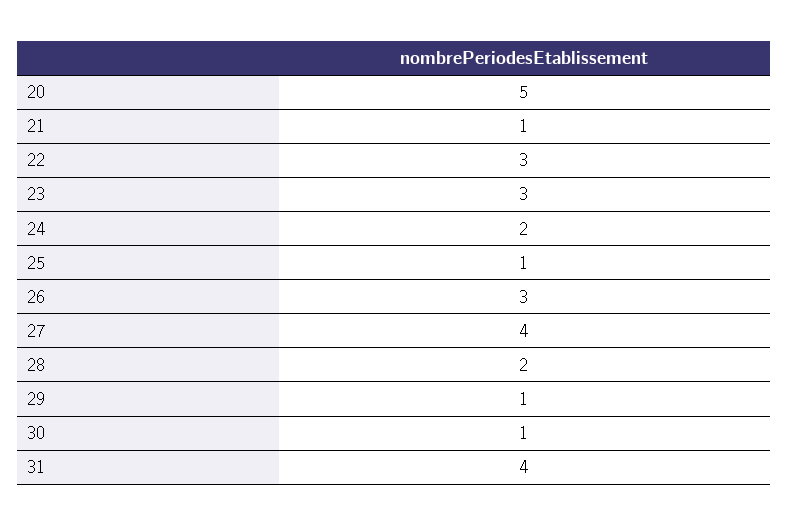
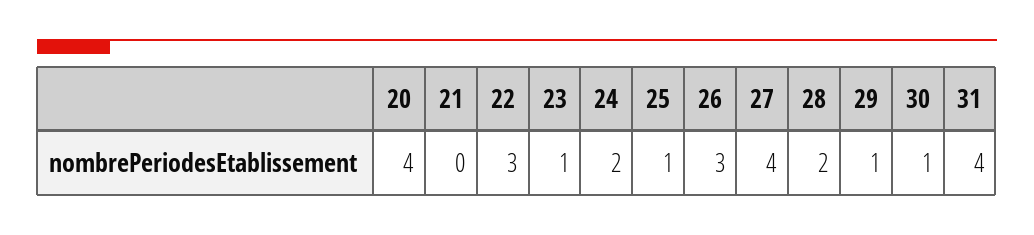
  {
-   "20": 5,
+   "20": 4,
-   "21": 1,
+   "21": 0,
    "22": 3,
-   "23": 3,
+   "23": 1,
    "24": 2,
    "25": 1,
    "26": 3,
    "27": 4,
    "28": 2,
    "29": 1,
    "30": 1,
    "31": 4
  }

